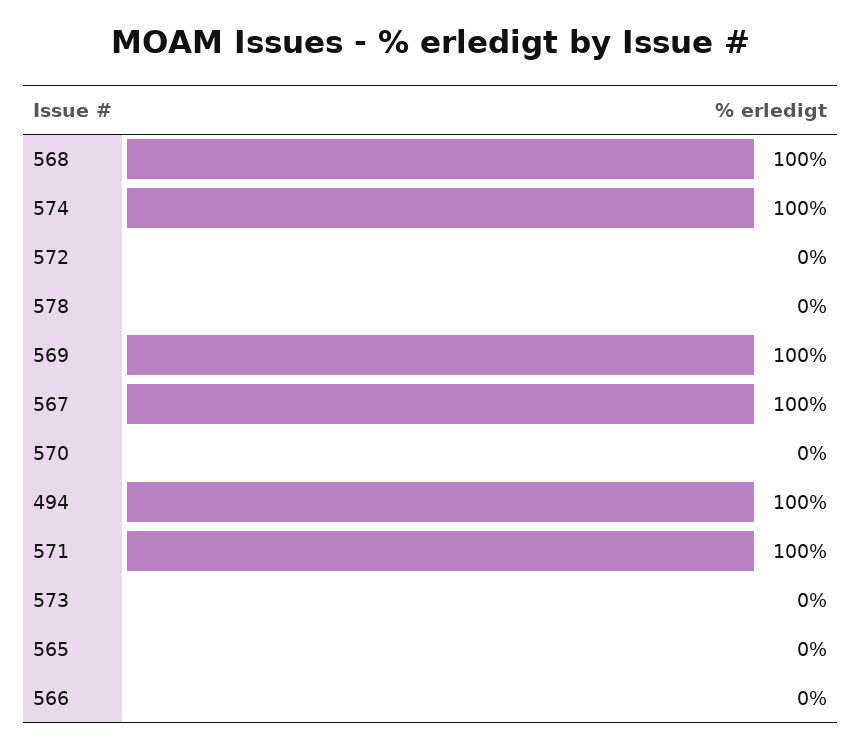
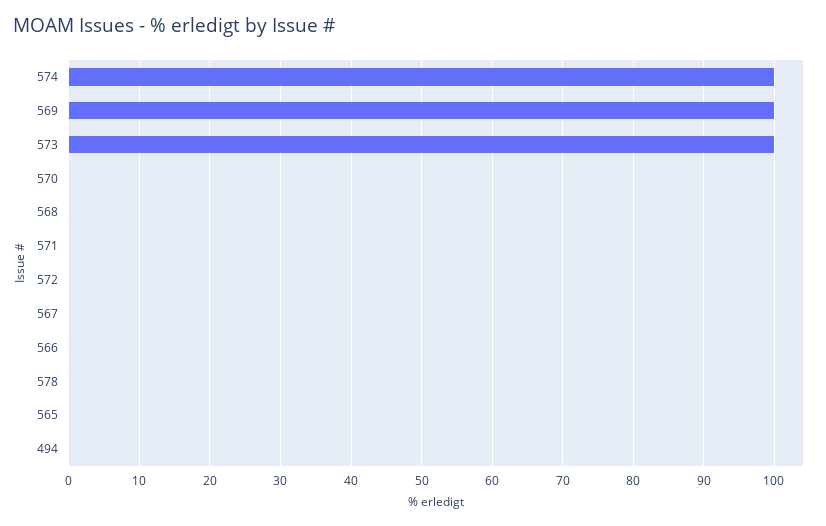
  {
-   "568": 100,
+   "568": 0,
    "574": 100,
    "572": 0,
    "578": 0,
    "569": 100,
-   "567": 100,
+   "567": 0,
    "570": 0,
-   "494": 100,
+   "494": 0,
-   "571": 100,
+   "571": 0,
-   "573": 0,
+   "573": 100,
    "565": 0,
    "566": 0
  }

